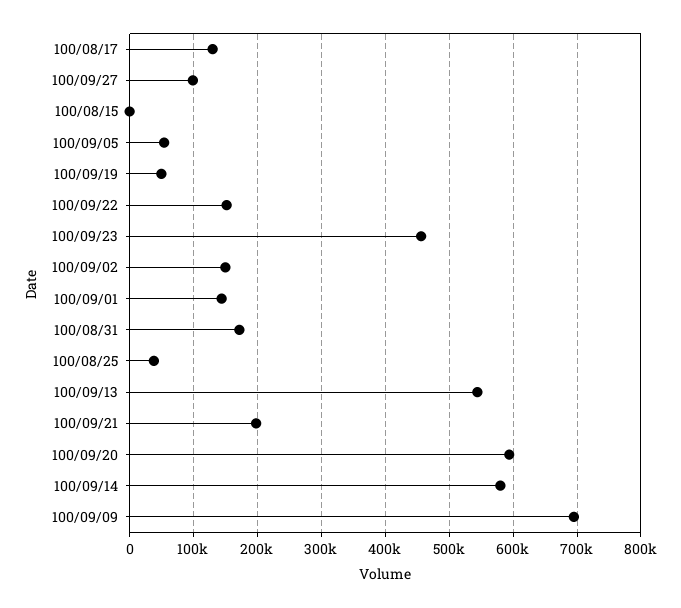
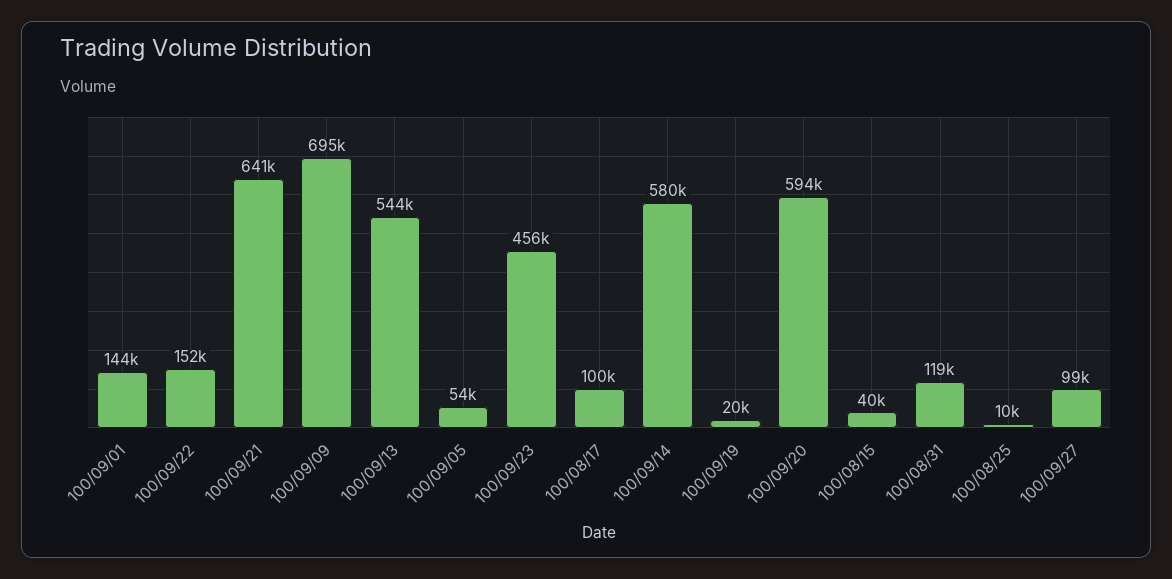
  {
-   "100/08/17": 130000,
+   "100/08/17": 100000,
    "100/09/27": 99000,
-   "100/08/15": 0,
+   "100/08/15": 40000,
    "100/09/05": 54000,
-   "100/09/19": 50000,
+   "100/09/19": 20000,
    "100/09/22": 152000,
    "100/09/23": 456000,
-   "100/09/02": 150000,
    "100/09/01": 144000,
-   "100/08/31": 170000,
+   "100/08/31": 119000,
-   "100/08/25": 40000,
+   "100/08/25": 10000,
    "100/09/13": 544000,
-   "100/09/21": 200000,
+   "100/09/21": 641000,
    "100/09/20": 594000,
    "100/09/14": 580000,
    "100/09/09": 695000
  }

